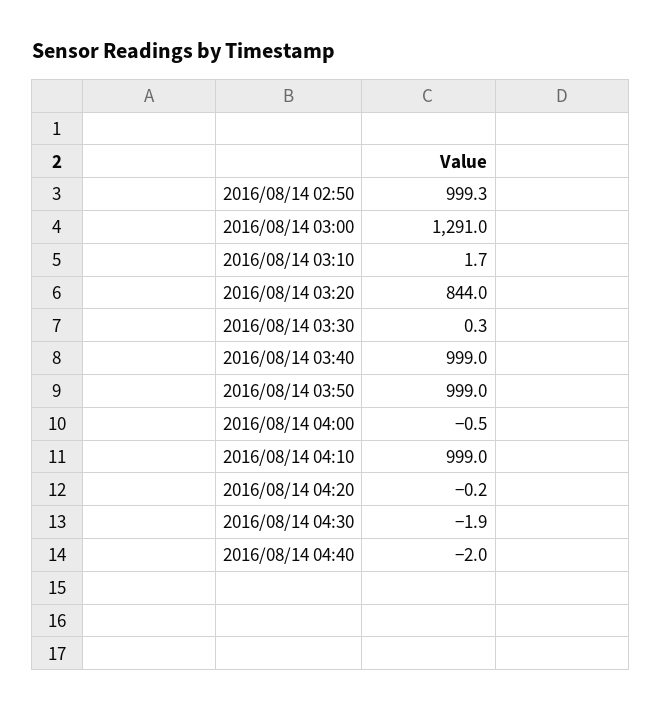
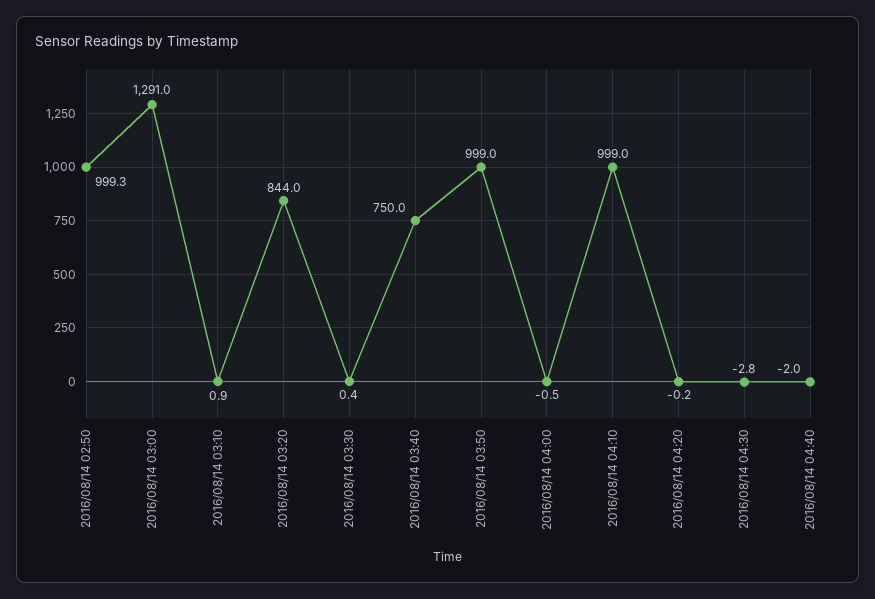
  {
    "2016/08/14 02:50": 999.3,
    "2016/08/14 03:00": 1291,
-   "2016/08/14 03:10": 1.7,
+   "2016/08/14 03:10": 0.9,
    "2016/08/14 03:20": 844,
-   "2016/08/14 03:30": 0.3,
+   "2016/08/14 03:30": 0.4,
-   "2016/08/14 03:40": 999,
+   "2016/08/14 03:40": 750,
    "2016/08/14 03:50": 999,
    "2016/08/14 04:00": -0.5,
    "2016/08/14 04:10": 999,
    "2016/08/14 04:20": -0.2,
-   "2016/08/14 04:30": -1.9,
+   "2016/08/14 04:30": -2.8,
    "2016/08/14 04:40": -2
  }

